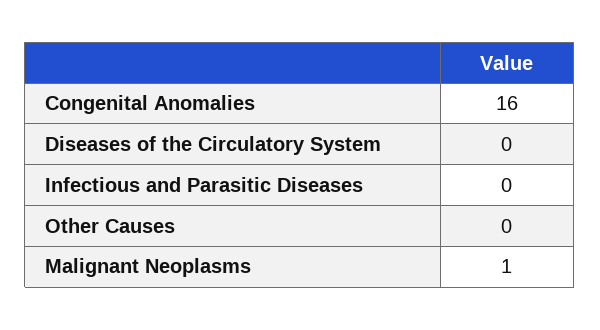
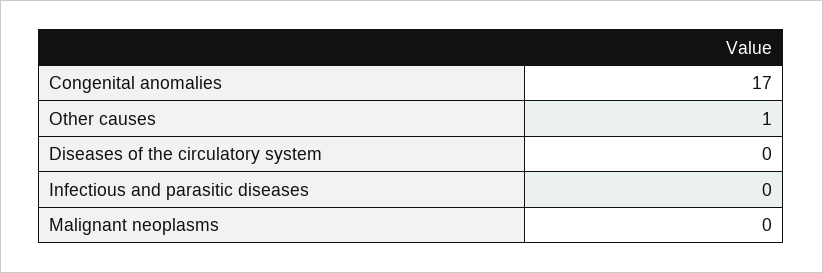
  {
-   "Congenital Anomalies": 16,
+   "Congenital Anomalies": 17,
    "Diseases of the Circulatory System": 0,
    "Infectious and Parasitic Diseases": 0,
-   "Other Causes": 0,
+   "Other Causes": 1,
-   "Malignant Neoplasms": 1
+   "Malignant Neoplasms": 0
  }

